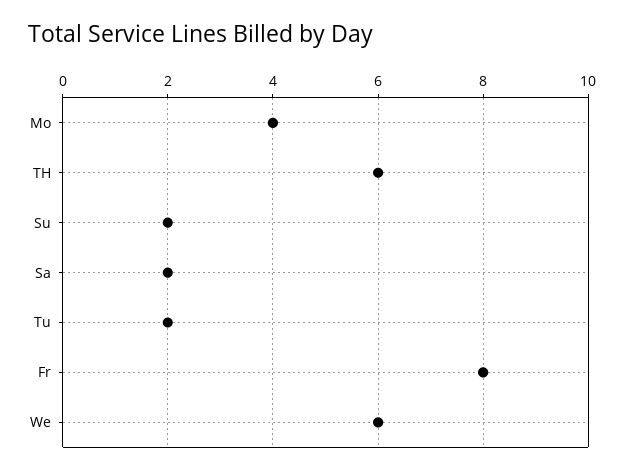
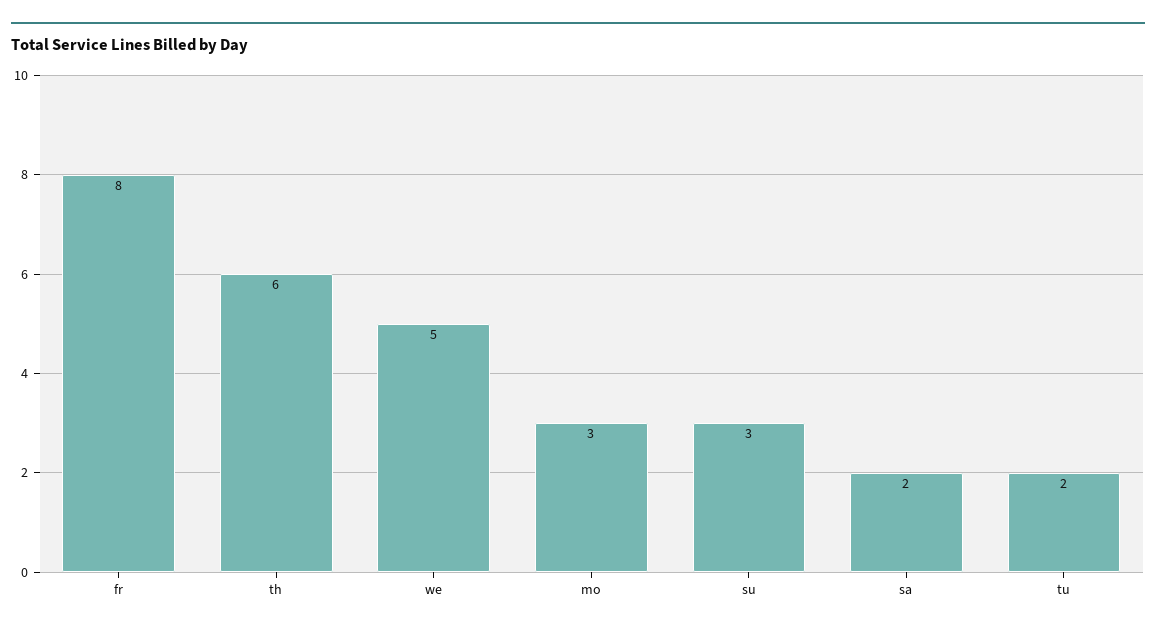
  {
-   "Mo": 4,
+   "Mo": 3,
    "TH": 6,
-   "Su": 2,
+   "Su": 3,
    "Sa": 2,
    "Tu": 2,
    "Fr": 8,
-   "We": 6
+   "We": 5
  }

